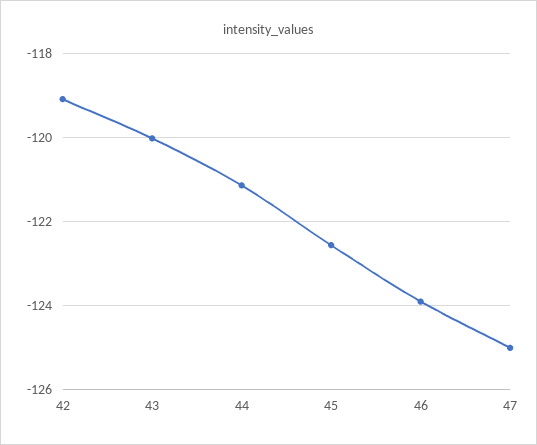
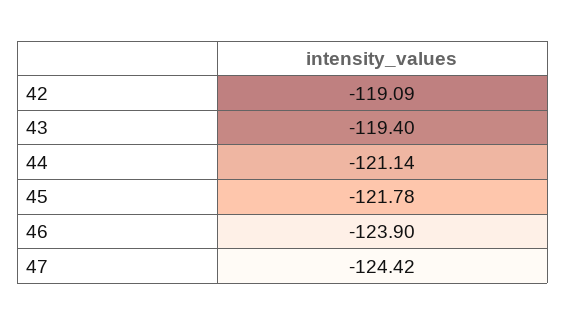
  {
    "42": -119.09,
-   "43": -120,
+   "43": -119.4,
    "44": -121.14,
-   "45": -122.6,
+   "45": -121.78,
    "46": -123.9,
-   "47": -125
+   "47": -124.42
  }

